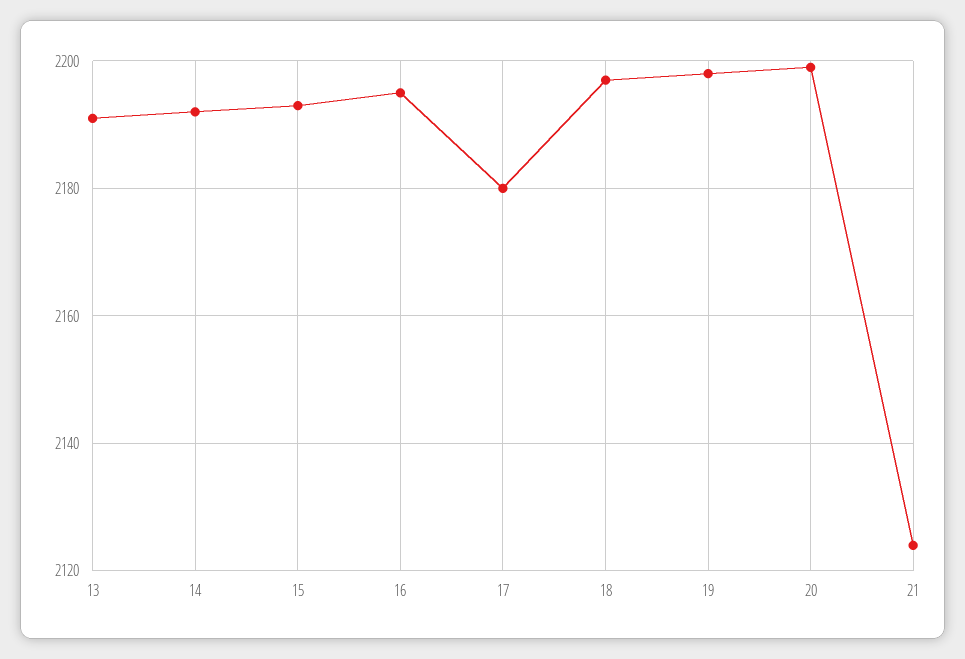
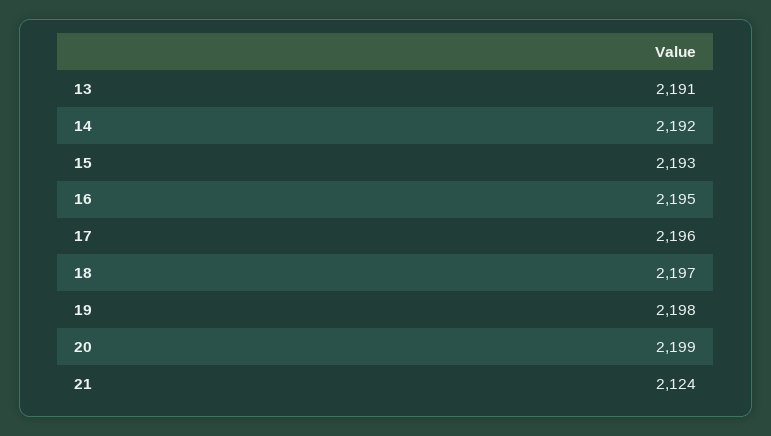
  {
    "13": 2191,
    "14": 2192,
    "15": 2193,
    "16": 2195,
-   "17": 2180,
+   "17": 2196,
    "18": 2197,
    "19": 2198,
    "20": 2199,
    "21": 2124
  }

